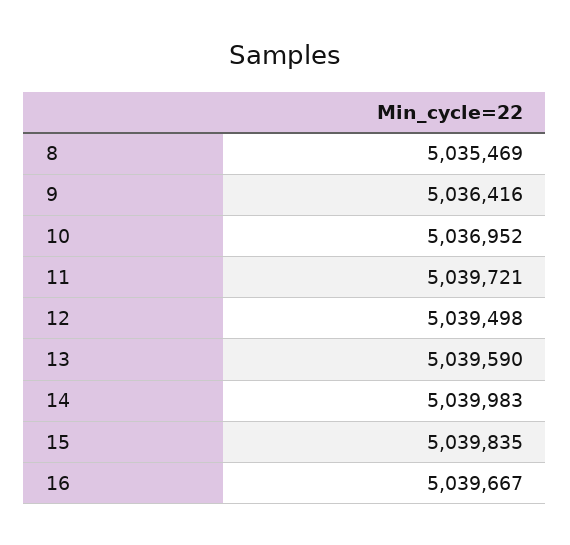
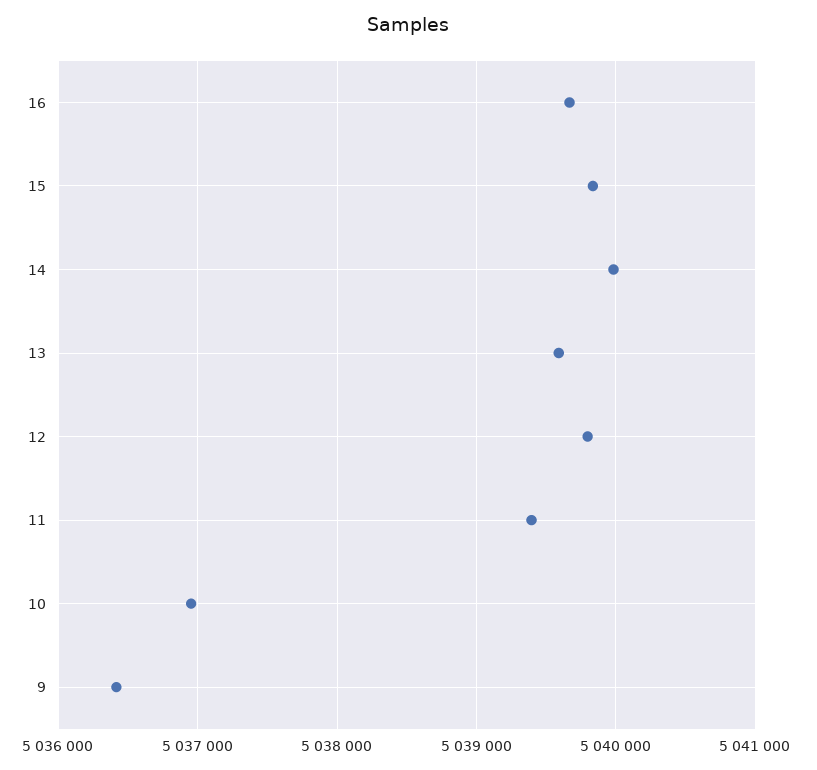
  {
-   "8": 5035469,
    "9": 5036416,
    "10": 5036952,
-   "11": 5039721,
+   "11": 5039400,
-   "12": 5039498,
+   "12": 5039800,
    "13": 5039590,
    "14": 5039983,
    "15": 5039835,
    "16": 5039667
  }

